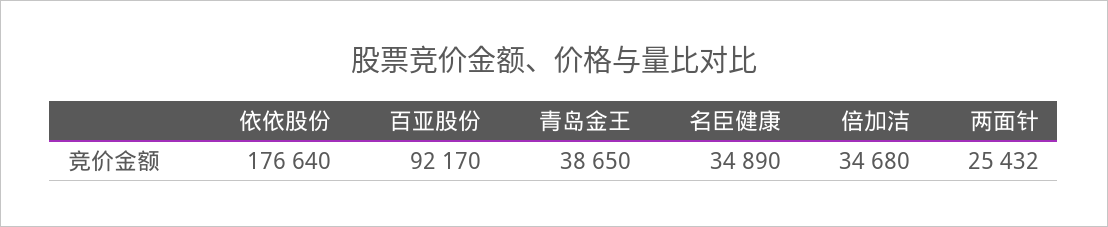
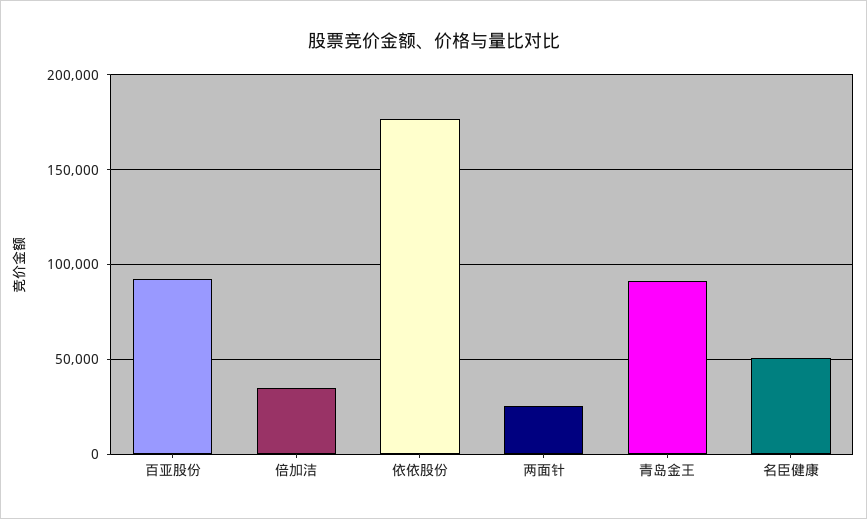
  {
    "依依股份": 176640,
    "百亚股份": 92170,
-   "青岛金王": 38650,
+   "青岛金王": 90000,
-   "名臣健康": 34890,
+   "名臣健康": 50000,
    "倍加洁": 34680,
    "两面针": 25432
  }

